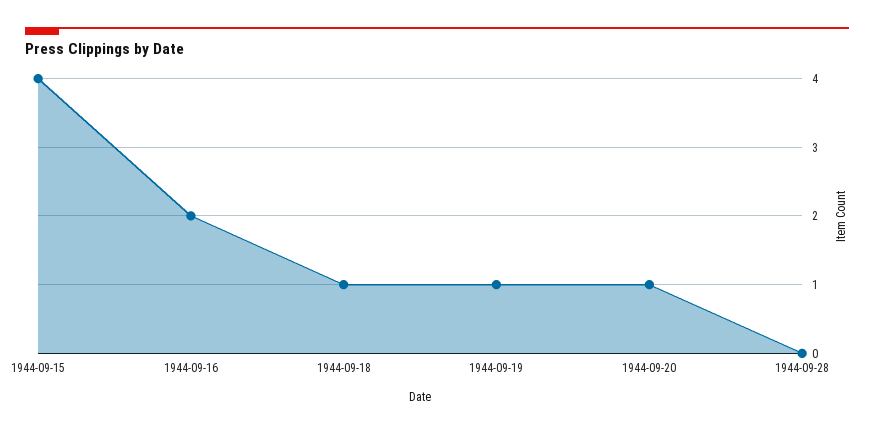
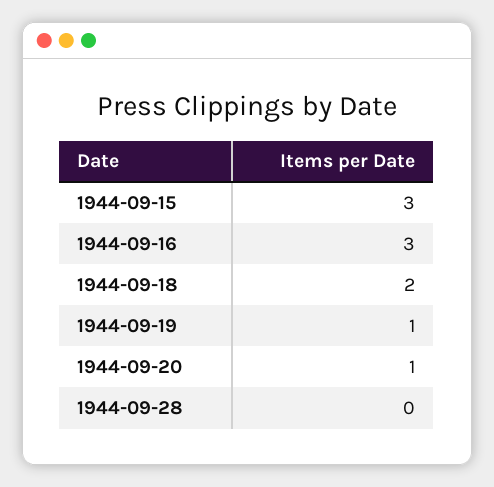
  {
-   "1944-09-15": 4,
+   "1944-09-15": 3,
-   "1944-09-16": 2,
+   "1944-09-16": 3,
-   "1944-09-18": 1,
+   "1944-09-18": 2,
    "1944-09-19": 1,
    "1944-09-20": 1,
    "1944-09-28": 0
  }

